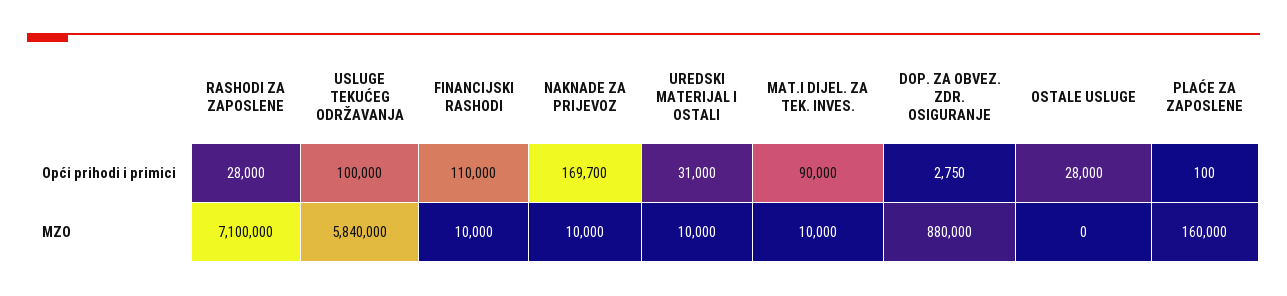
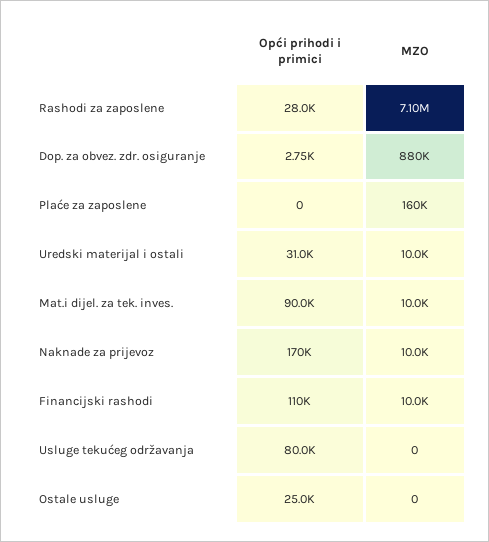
  {
    "RASHODI ZA ZAPOSLENE": {
      "Opći prihodi i primici": 28000,
      "MZO": 7100000
    },
    "USLUGE TEKUĆEG ODRŽAVANJA": {
-     "Opći prihodi i primici": 100000,
+     "Opći prihodi i primici": 80000,
-     "MZO": 5840000
+     "MZO": 0
    },
    "FINANCIJSKI RASHODI": {
      "Opći prihodi i primici": 110000,
      "MZO": 10000
    },
    "NAKNADE ZA PRIJEVOZ": {
-     "Opći prihodi i primici": 169700,
+     "Opći prihodi i primici": 170000,
      "MZO": 10000
    },
    "UREDSKI MATERIJAL I OSTALI": {
      "Opći prihodi i primici": 31000,
      "MZO": 10000
    },
    "MAT.I DIJEL. ZA TEK. INVES.": {
      "Opći prihodi i primici": 90000,
      "MZO": 10000
    },
    "DOP. ZA OBVEZ. ZDR. OSIGURANJE": {
      "Opći prihodi i primici": 2750,
      "MZO": 880000
    },
    "OSTALE USLUGE": {
-     "Opći prihodi i primici": 28000,
+     "Opći prihodi i primici": 25000,
      "MZO": 0
    },
    "PLAĆE ZA ZAPOSLENE": {
-     "Opći prihodi i primici": 100,
+     "Opći prihodi i primici": 0,
      "MZO": 160000
    }
  }

